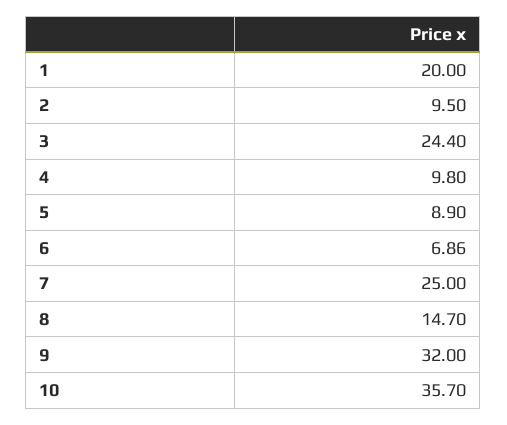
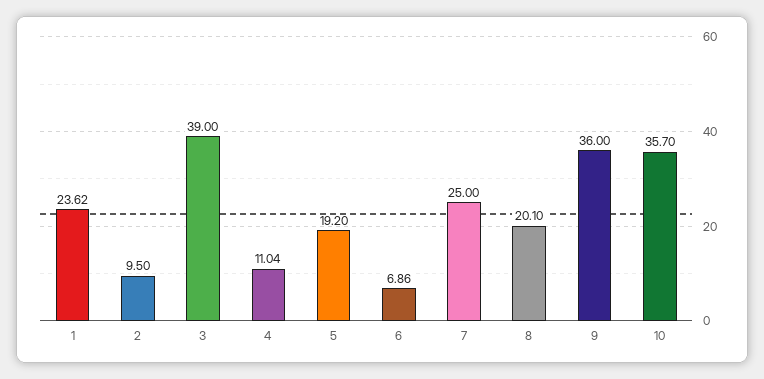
  {
-   "1": 20,
+   "1": 23.62,
    "2": 9.5,
-   "3": 24.4,
+   "3": 39,
-   "4": 9.8,
+   "4": 11.04,
-   "5": 8.9,
+   "5": 19.2,
    "6": 6.86,
    "7": 25,
-   "8": 14.7,
+   "8": 20.1,
-   "9": 32,
+   "9": 36,
    "10": 35.7
  }

